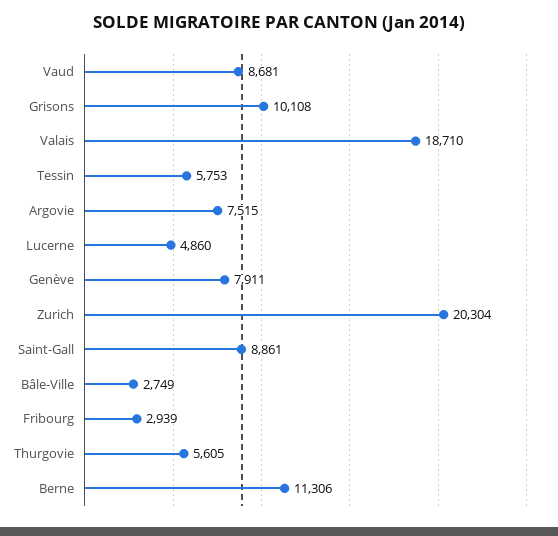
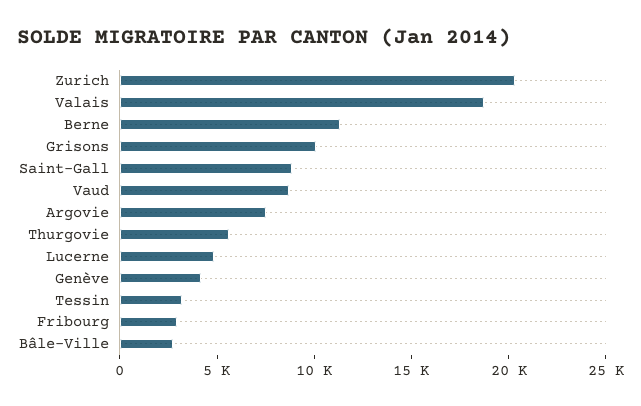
  {
    "Vaud": 8681,
    "Grisons": 10108,
    "Valais": 18710,
-   "Tessin": 5753,
+   "Tessin": 3000,
    "Argovie": 7515,
    "Lucerne": 4860,
-   "Genève": 7911,
+   "Genève": 4000,
    "Zurich": 20304,
    "Saint-Gall": 8861,
    "Bâle-Ville": 2749,
    "Fribourg": 2939,
    "Thurgovie": 5605,
    "Berne": 11306
  }

